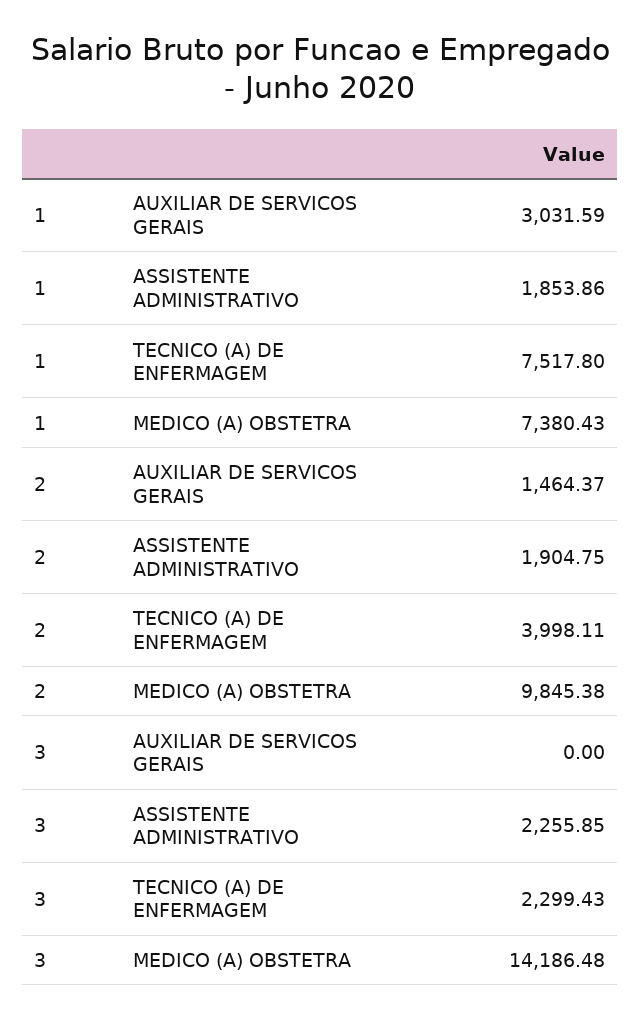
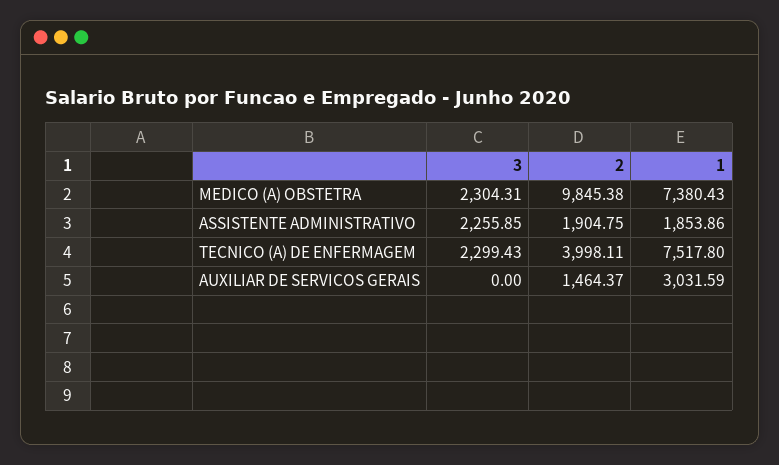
  {
    "1": {
      "AUXILIAR DE SERVICOS GERAIS": 3031.59,
      "ASSISTENTE ADMINISTRATIVO": 1853.86,
      "TECNICO (A) DE ENFERMAGEM": 7517.8,
      "MEDICO (A) OBSTETRA": 7380.43
    },
    "2": {
      "AUXILIAR DE SERVICOS GERAIS": 1464.37,
      "ASSISTENTE ADMINISTRATIVO": 1904.75,
      "TECNICO (A) DE ENFERMAGEM": 3998.11,
      "MEDICO (A) OBSTETRA": 9845.38
    },
    "3": {
      "AUXILIAR DE SERVICOS GERAIS": 0,
      "ASSISTENTE ADMINISTRATIVO": 2255.85,
      "TECNICO (A) DE ENFERMAGEM": 2299.43,
-     "MEDICO (A) OBSTETRA": 14186.48
+     "MEDICO (A) OBSTETRA": 2304.31
    }
  }

